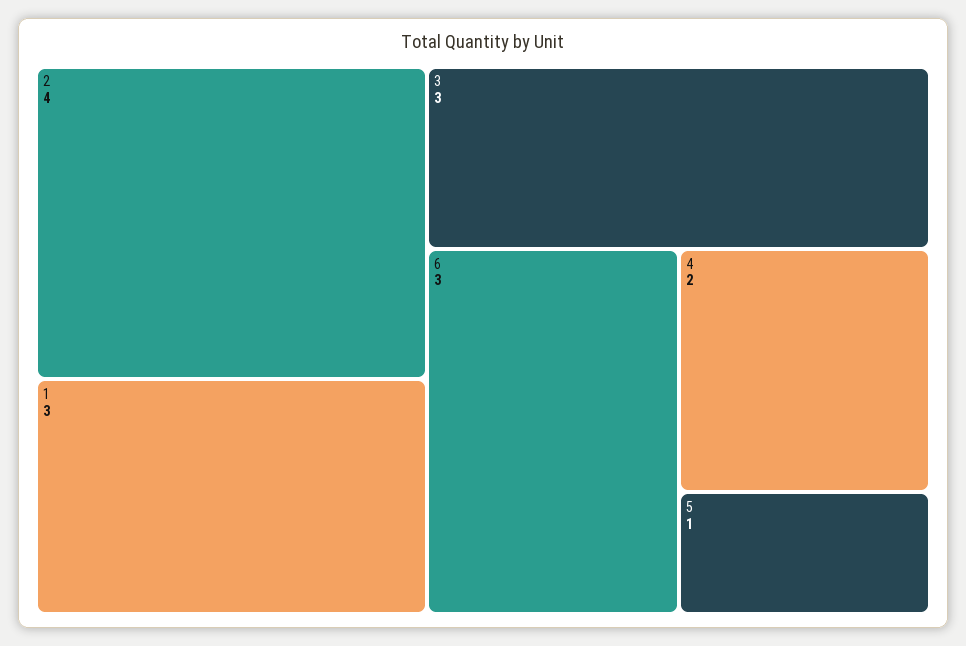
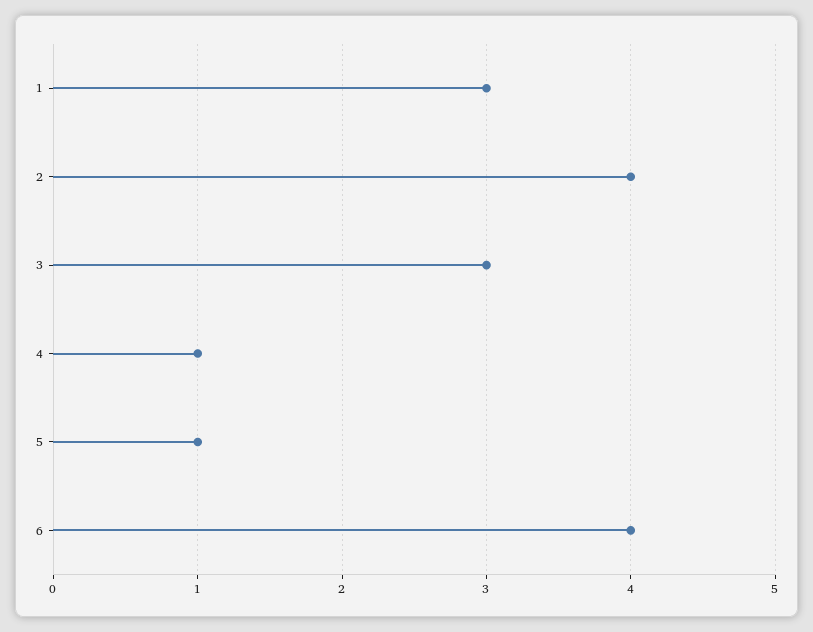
  {
    "2": 4,
    "1": 3,
    "3": 3,
-   "6": 3,
+   "6": 4,
-   "4": 2,
+   "4": 1,
    "5": 1
  }

